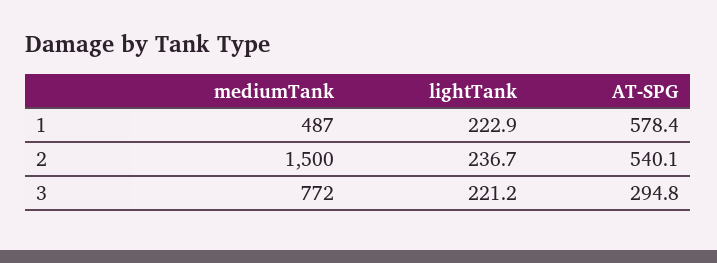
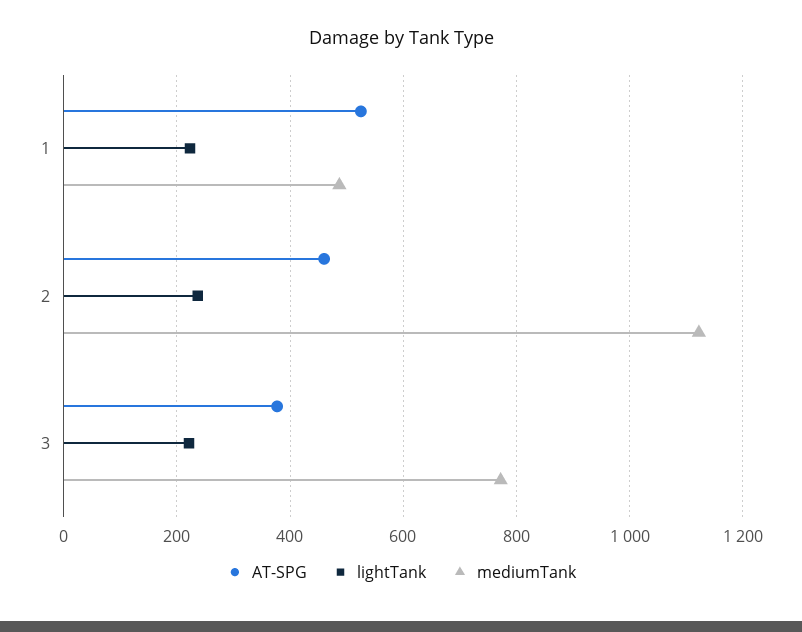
  {
    "mediumTank": {
      "1": 487,
-     "2": 1500,
+     "2": 1120,
      "3": 772
    },
    "lightTank": {
      "1": 222.9,
      "2": 236.7,
      "3": 221.2
    },
    "AT-SPG": {
-     "1": 578.4,
+     "1": 520,
-     "2": 540.1,
+     "2": 460,
-     "3": 294.8
+     "3": 380
    }
  }

